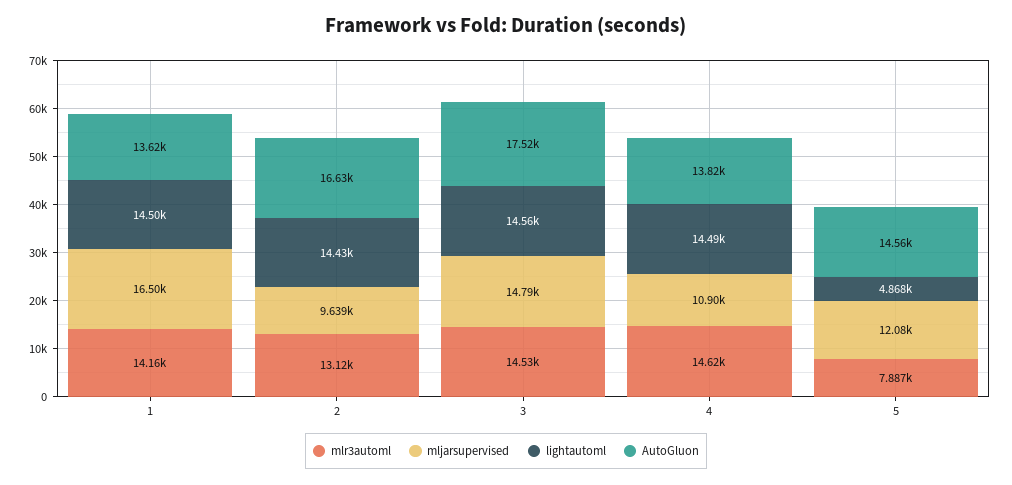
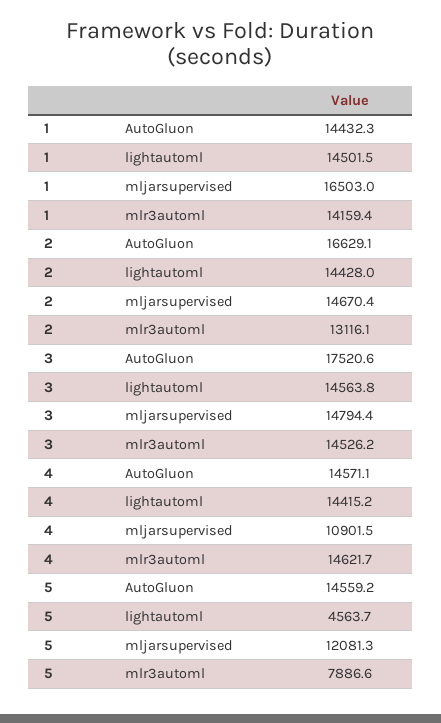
  {
    "mlr3automl": {
      "1": 14159.4,
      "2": 13116.1,
      "3": 14526.2,
      "4": 14621.7,
      "5": 7886.6
    },
    "mljarsupervised": {
      "1": 16503,
-     "2": 9639,
+     "2": 14670.4,
      "3": 14794.4,
      "4": 10901.5,
      "5": 12081.3
    },
    "lightautoml": {
      "1": 14501.5,
      "2": 14428,
      "3": 14563.8,
-     "4": 14490,
+     "4": 14415.2,
-     "5": 4868
+     "5": 4563.7
    },
    "AutoGluon": {
-     "1": 13620,
+     "1": 14432.3,
      "2": 16629.1,
      "3": 17520.6,
-     "4": 13820,
+     "4": 14571.1,
      "5": 14559.2
    }
  }

